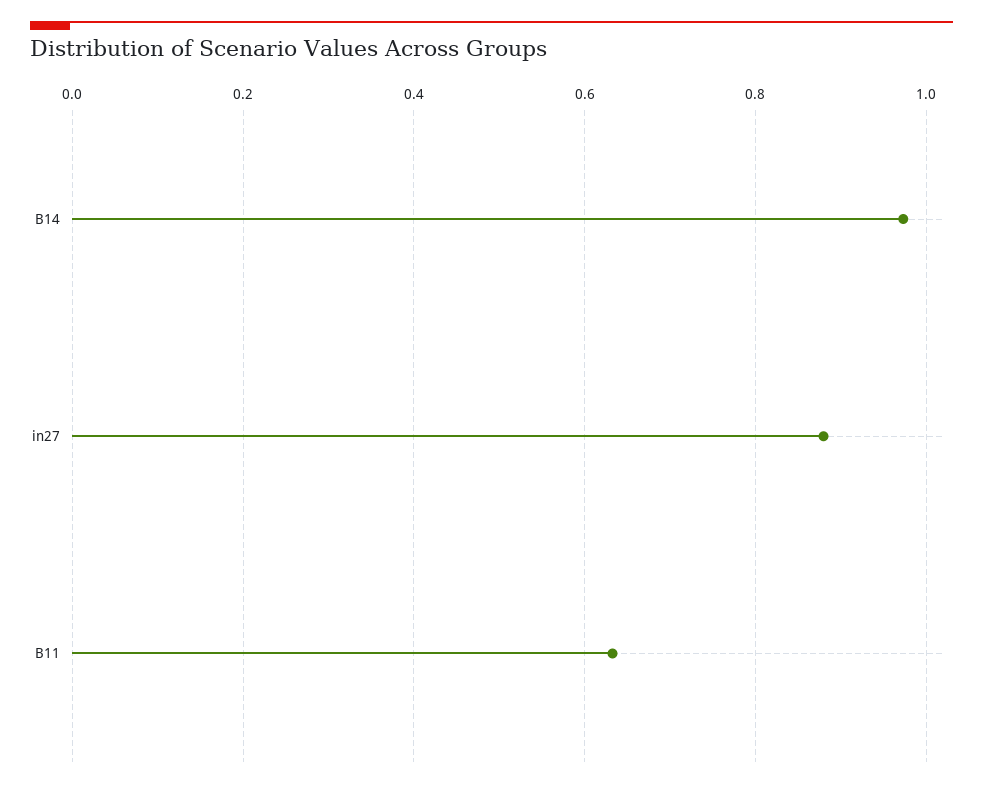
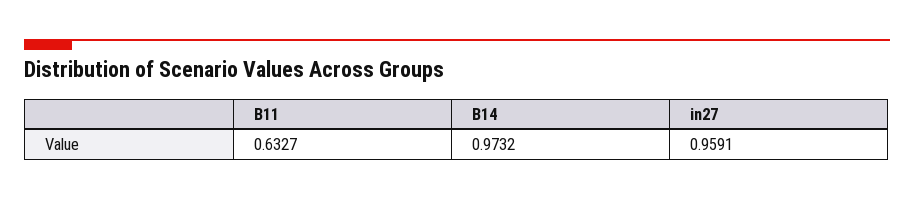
  {
    "B14": 0.9732,
-   "in27": 0.88,
+   "in27": 0.9591,
    "B11": 0.6327
  }

